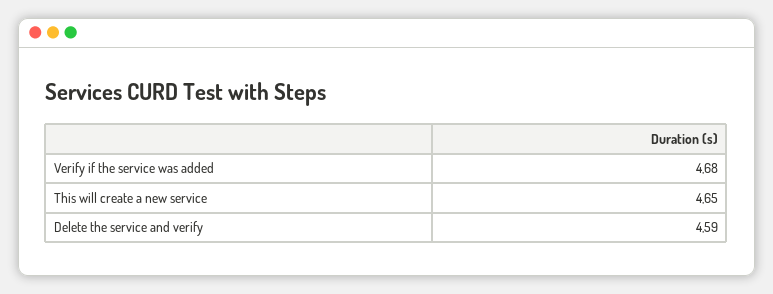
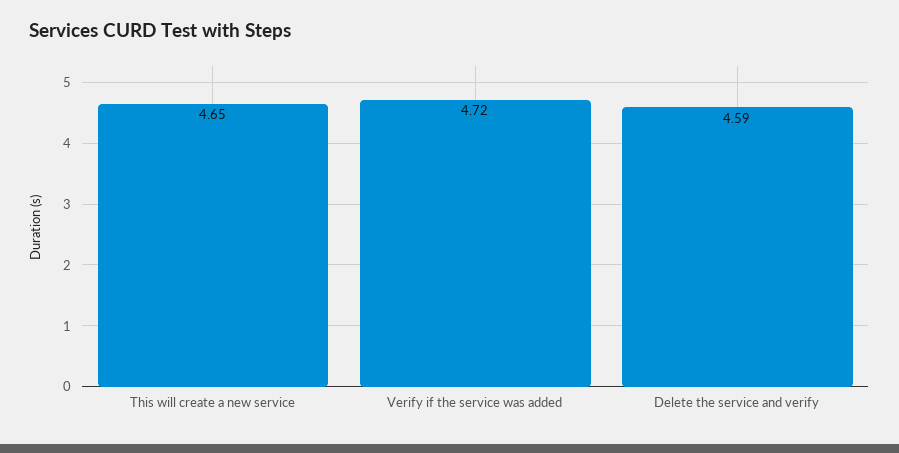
  {
-   "Verify if the service was added": 4.68,
+   "Verify if the service was added": 4.72,
    "This will create a new service": 4.65,
    "Delete the service and verify": 4.59
  }

